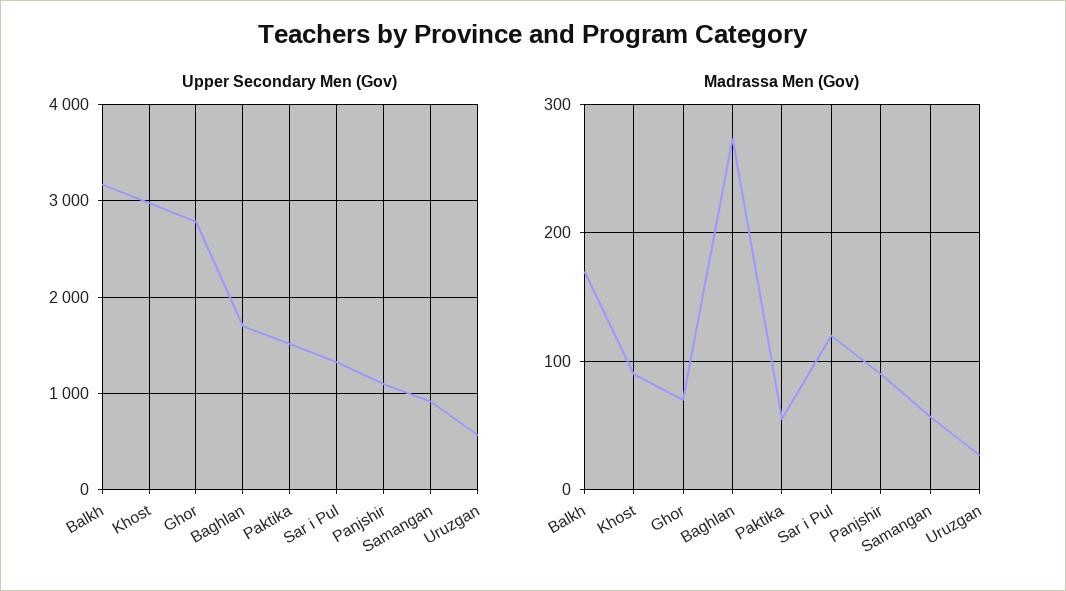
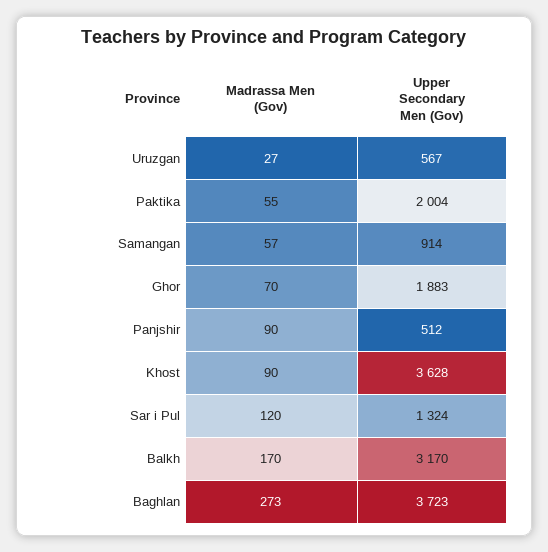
  {
    "Upper Secondary Men (Gov)": {
      "Balkh": 3170,
-     "Khost": 3000,
+     "Khost": 3628,
-     "Ghor": 2800,
+     "Ghor": 1883,
-     "Baghlan": 1700,
+     "Baghlan": 3723,
-     "Paktika": 1500,
+     "Paktika": 2004,
      "Sar i Pul": 1324,
-     "Panjshir": 1100,
+     "Panjshir": 512,
      "Samangan": 914,
      "Uruzgan": 567
    },
    "Madrassa Men (Gov)": {
      "Balkh": 170,
      "Khost": 90,
      "Ghor": 70,
      "Baghlan": 273,
      "Paktika": 55,
      "Sar i Pul": 120,
      "Panjshir": 90,
      "Samangan": 57,
      "Uruzgan": 27
    }
  }

